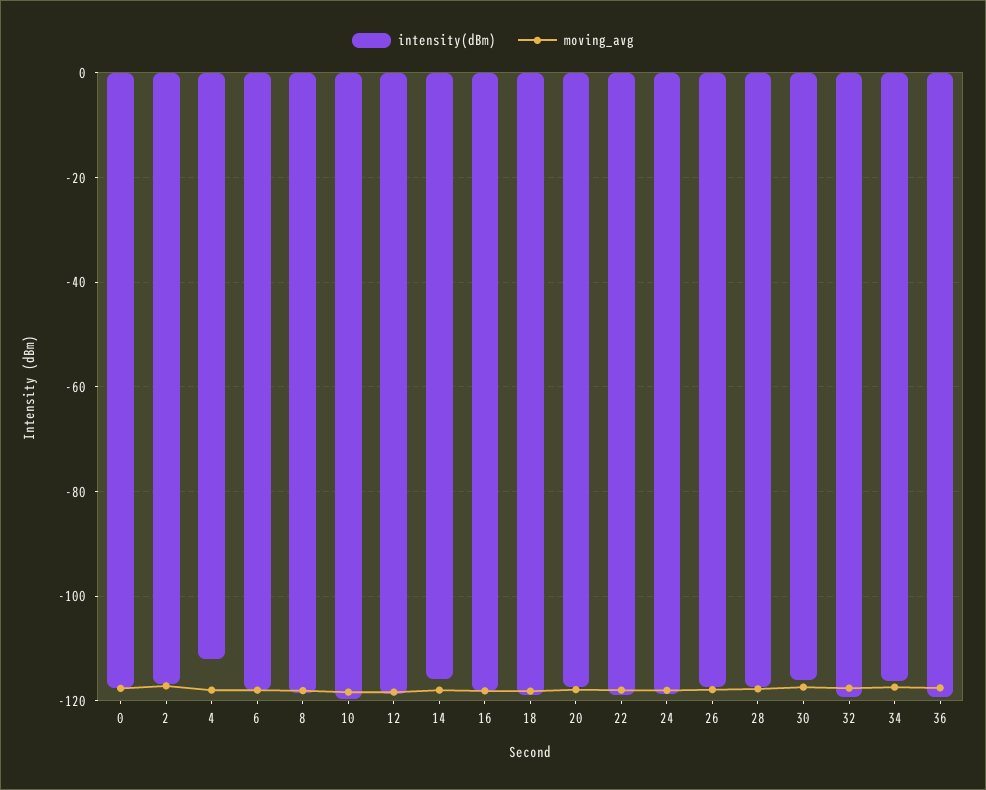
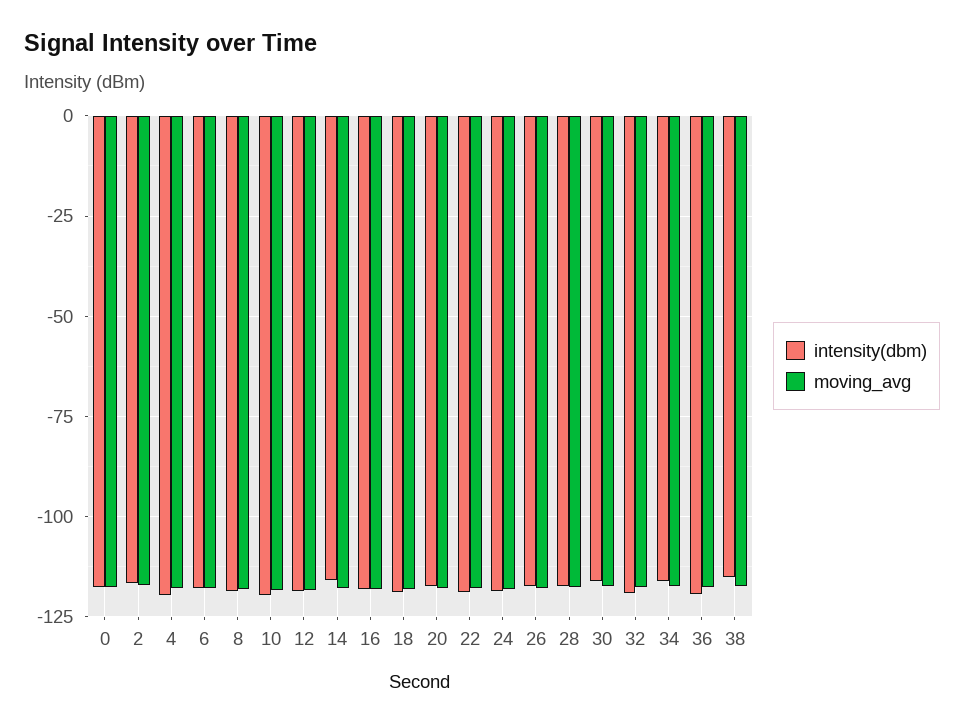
  {
    "intensity(dBm)": {
      "0": -118,
      "2": -116,
-     "4": -112,
+     "4": -120,
      "6": -118,
      "8": -118,
      "10": -120,
      "12": -118,
      "14": -116,
      "16": -118,
      "18": -118,
      "20": -118,
      "22": -118,
      "24": -118,
      "26": -118,
      "28": -118,
      "30": -116,
      "32": -120,
      "34": -116,
-     "36": -120
+     "36": -120,
+     "38": -115
    },
    "moving_avg": {
      "0": -118,
      "2": -118,
      "4": -118,
      "6": -118,
      "8": -118,
      "10": -118,
      "12": -118,
      "14": -118,
      "16": -118,
      "18": -118,
      "20": -118,
      "22": -118,
      "24": -118,
      "26": -118,
      "28": -118,
      "30": -118,
      "32": -118,
      "34": -118,
-     "36": -118
+     "36": -118,
+     "38": -117.5
    }
  }

